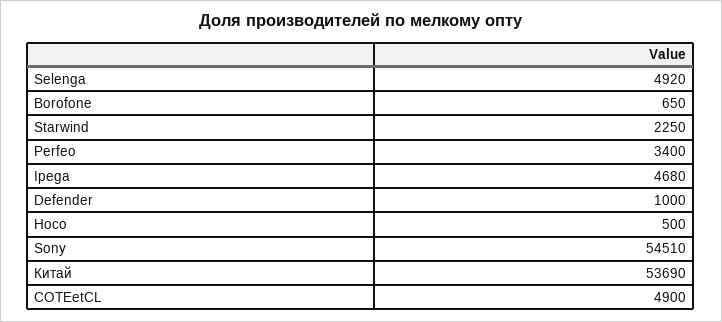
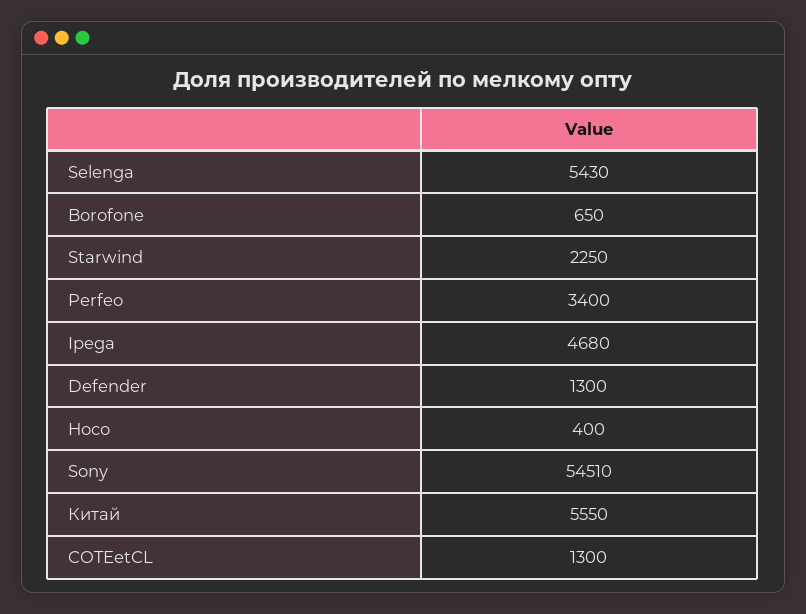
  {
-   "Selenga": 4920,
+   "Selenga": 5430,
    "Borofone": 650,
    "Starwind": 2250,
    "Perfeo": 3400,
    "Ipega": 4680,
-   "Defender": 1000,
+   "Defender": 1300,
-   "Hoco": 500,
+   "Hoco": 400,
    "Sony": 54510,
-   "Китай": 53690,
+   "Китай": 5550,
-   "COTEetCL": 4900
+   "COTEetCL": 1300
  }

